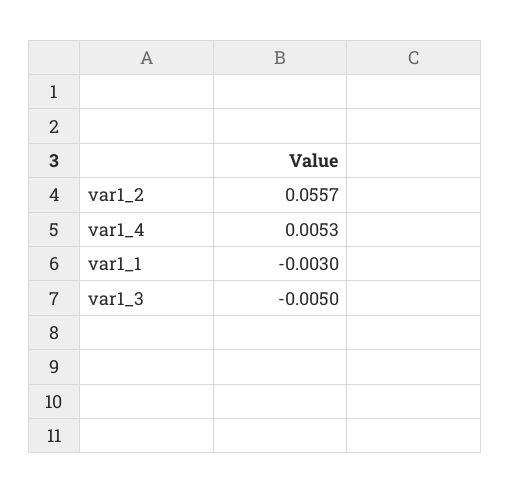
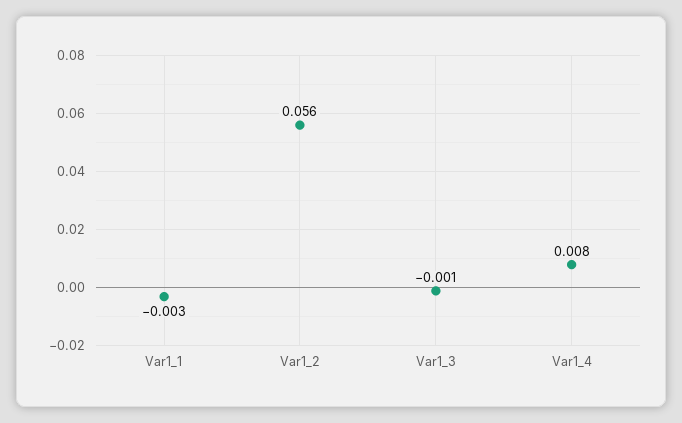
  {
    "var1_2": 0.0557,
-   "var1_4": 0.0053,
+   "var1_4": 0.008,
    "var1_1": -0.003,
-   "var1_3": -0.005
+   "var1_3": -0.001
  }

